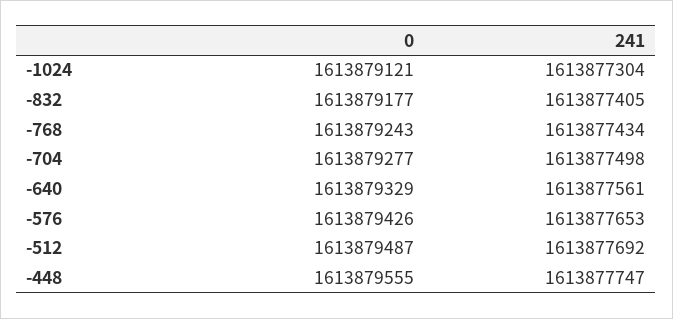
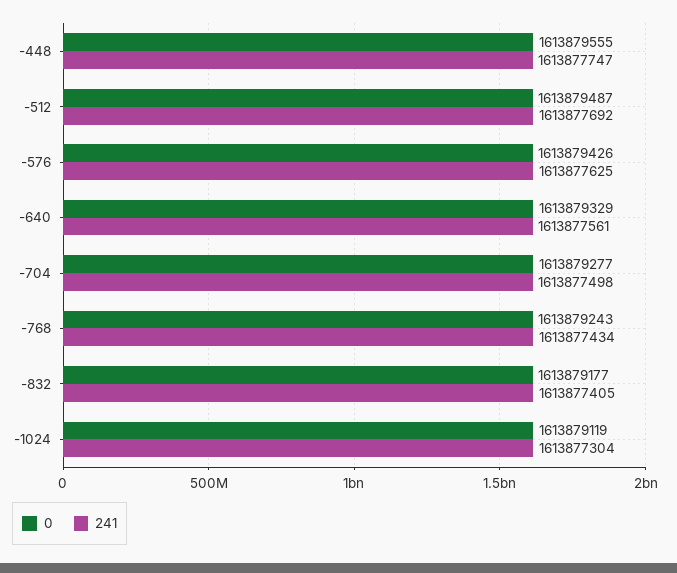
  {
    "0": {
-     "-1024": 1613879121,
+     "-1024": 1613879119,
      "-832": 1613879177,
      "-768": 1613879243,
      "-704": 1613879277,
      "-640": 1613879329,
      "-576": 1613879426,
      "-512": 1613879487,
      "-448": 1613879555
    },
    "241": {
      "-1024": 1613877304,
      "-832": 1613877405,
      "-768": 1613877434,
      "-704": 1613877498,
      "-640": 1613877561,
-     "-576": 1613877653,
+     "-576": 1613877625,
      "-512": 1613877692,
      "-448": 1613877747
    }
  }

